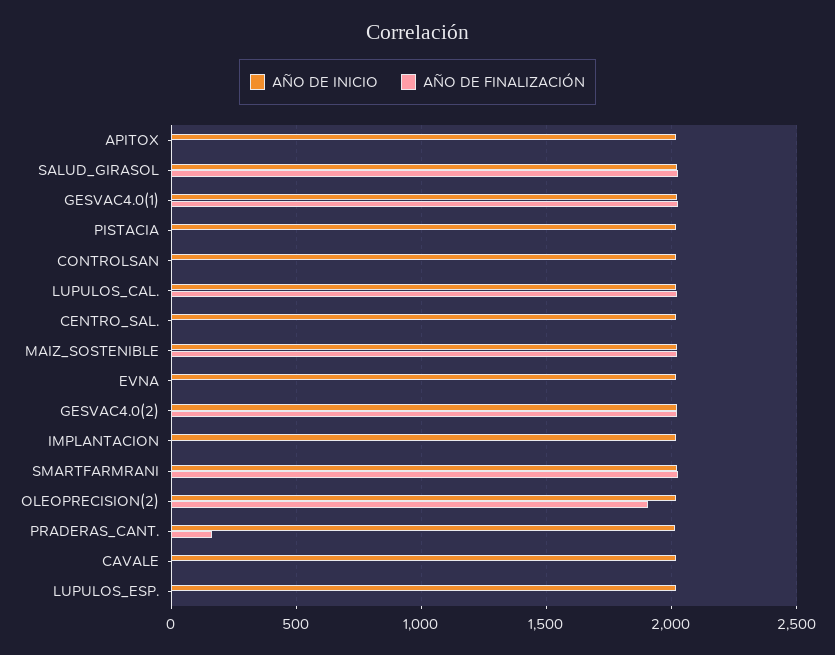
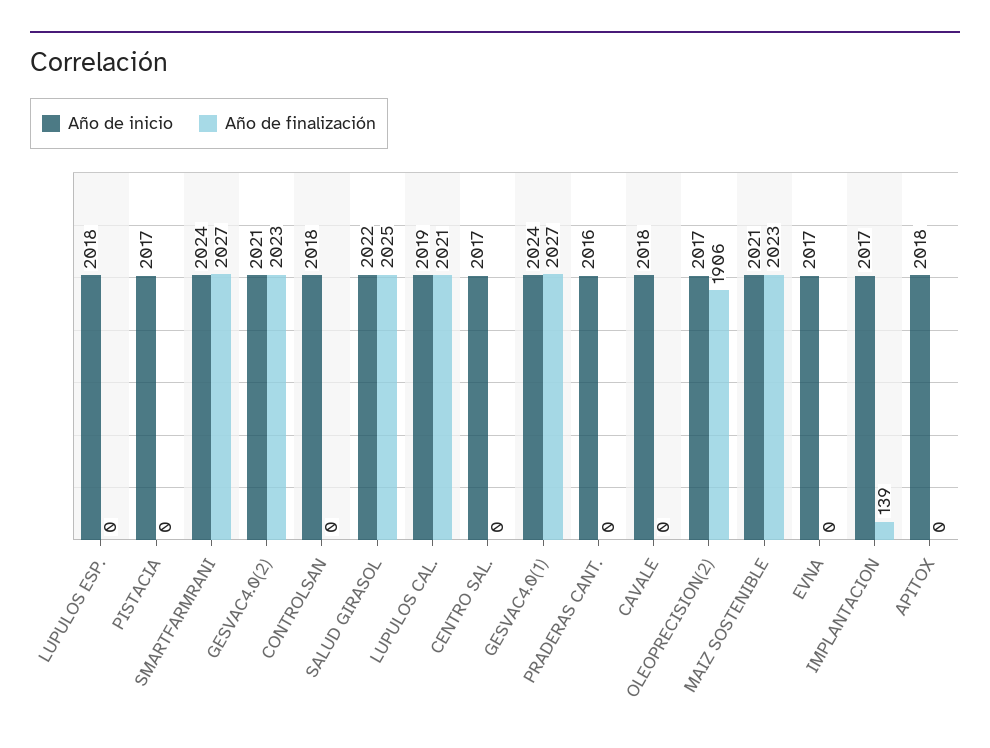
  {
    "AÑO DE INICIO": {
      "APITOX": 2018,
      "SALUD_GIRASOL": 2022,
      "GESVAC4.0(1)": 2024,
      "PISTACIA": 2017,
      "CONTROLSAN": 2018,
      "LUPULOS_CAL.": 2019,
      "CENTRO_SAL.": 2017,
      "MAIZ_SOSTENIBLE": 2021,
      "EVNA": 2017,
      "GESVAC4.0(2)": 2021,
      "IMPLANTACION": 2017,
      "SMARTFARMRANI": 2024,
      "OLEOPRECISION(2)": 2017,
      "PRADERAS_CANT.": 2016,
      "CAVALE": 2018,
      "LUPULOS_ESP.": 2018
    },
    "AÑO DE FINALIZACIÓN": {
      "APITOX": 0,
      "SALUD_GIRASOL": 2025,
      "GESVAC4.0(1)": 2027,
      "PISTACIA": 0,
      "CONTROLSAN": 0,
      "LUPULOS_CAL.": 2021,
      "CENTRO_SAL.": 0,
      "MAIZ_SOSTENIBLE": 2023,
      "EVNA": 0,
      "GESVAC4.0(2)": 2023,
-     "IMPLANTACION": 0,
+     "IMPLANTACION": 139,
      "SMARTFARMRANI": 2027,
      "OLEOPRECISION(2)": 1906,
-     "PRADERAS_CANT.": 150,
+     "PRADERAS_CANT.": 0,
      "CAVALE": 0,
      "LUPULOS_ESP.": 0
    }
  }

